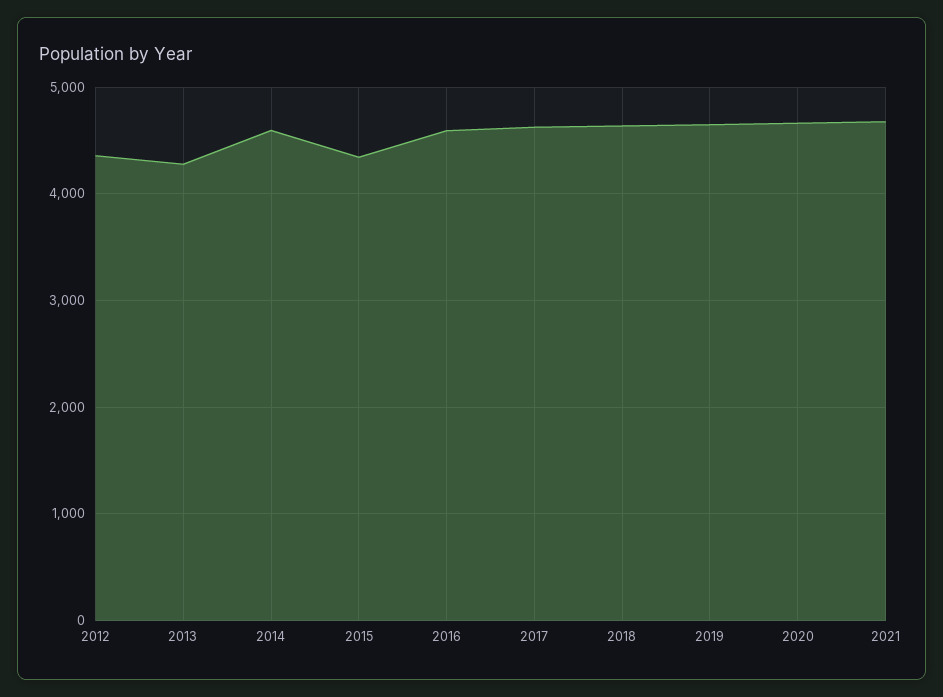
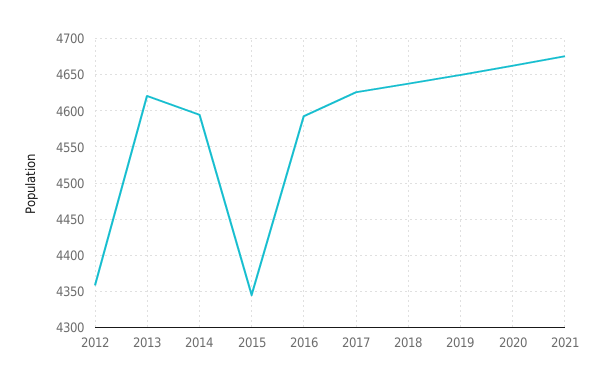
  {
    "2012": 4360,
-   "2013": 4300,
+   "2013": 4620,
    "2014": 4600,
    "2015": 4340,
    "2016": 4590,
    "2017": 4630,
    "2018": 4640,
    "2019": 4650,
    "2020": 4660,
    "2021": 4680
  }

